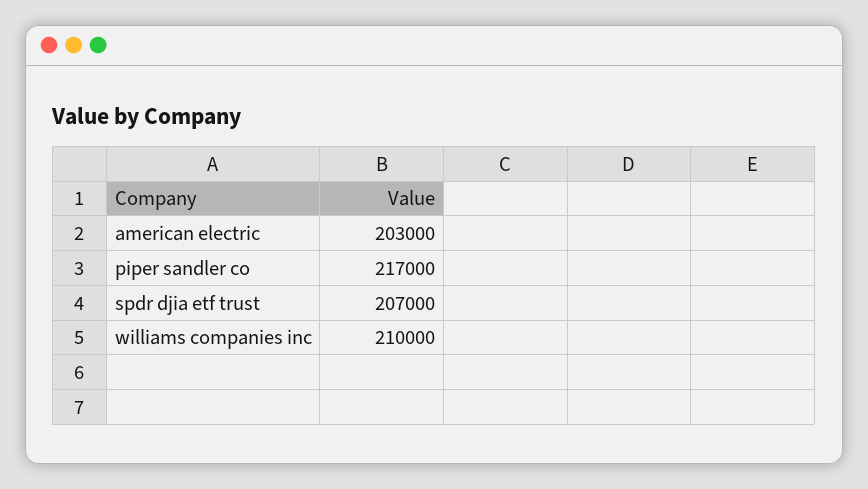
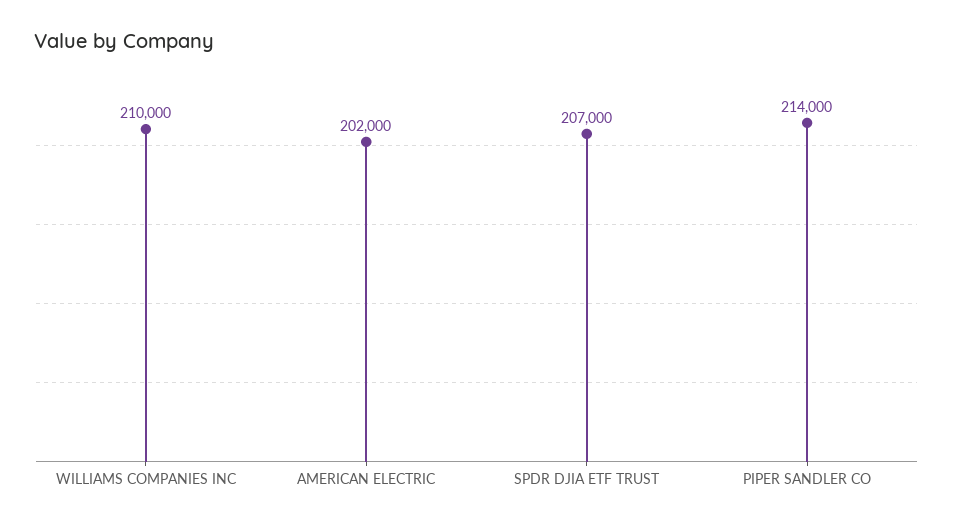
  {
-   "american electric": 203000,
+   "american electric": 202000,
-   "piper sandler co": 217000,
+   "piper sandler co": 214000,
    "spdr djia etf trust": 207000,
    "williams companies inc": 210000
  }

